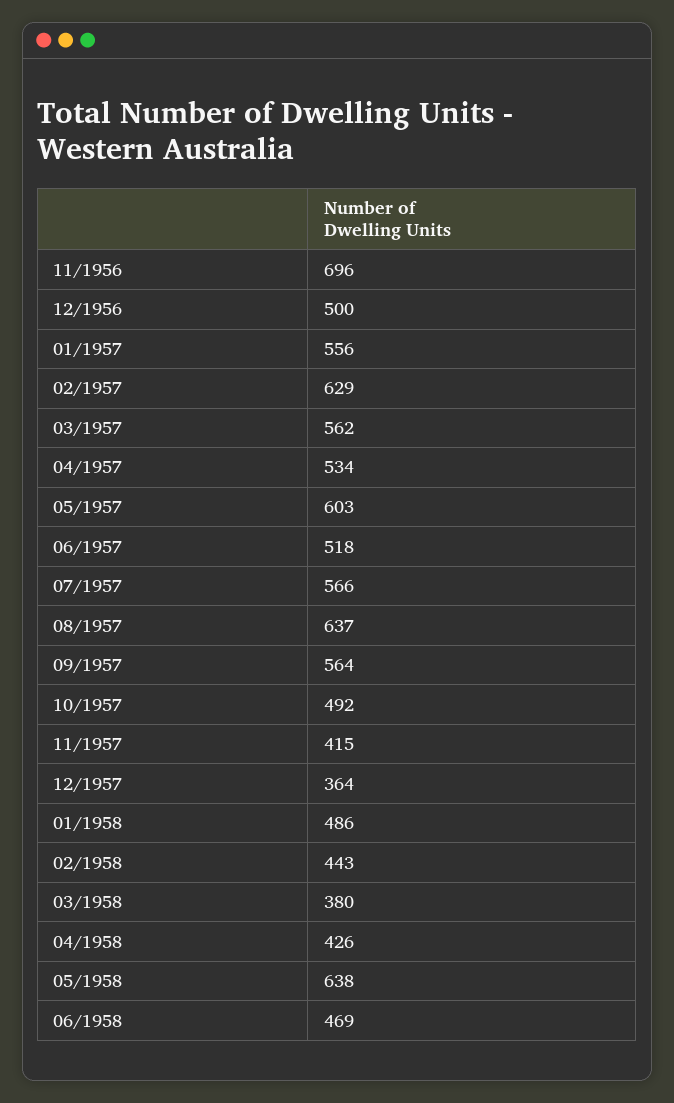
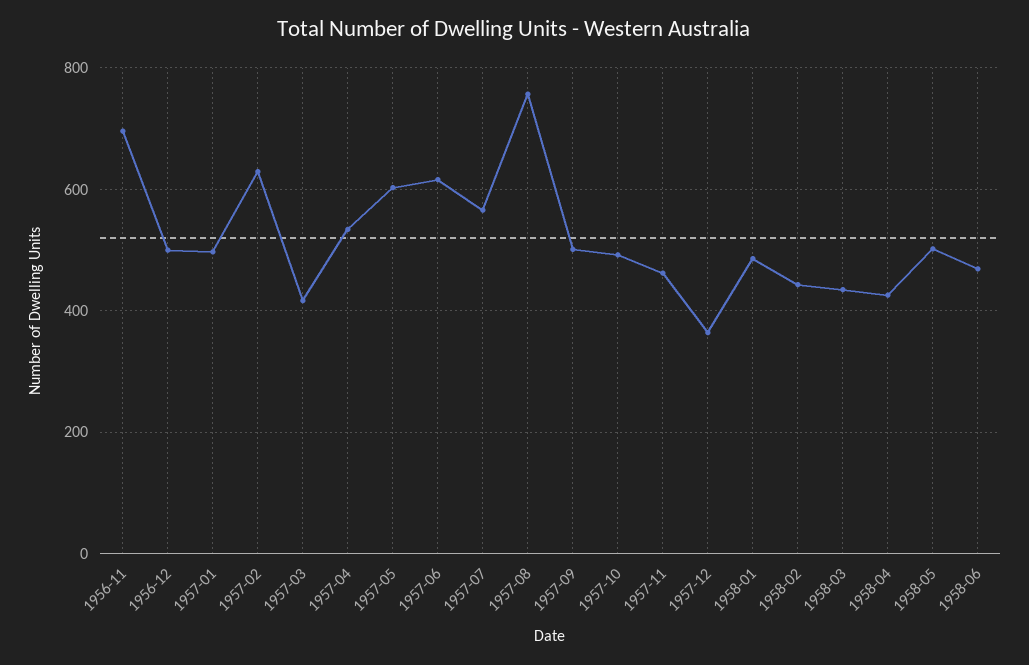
  {
    "11/1956": 696,
    "12/1956": 500,
-   "01/1957": 556,
+   "01/1957": 500,
    "02/1957": 629,
-   "03/1957": 562,
+   "03/1957": 420,
    "04/1957": 534,
    "05/1957": 603,
-   "06/1957": 518,
+   "06/1957": 620,
    "07/1957": 566,
-   "08/1957": 637,
+   "08/1957": 760,
-   "09/1957": 564,
+   "09/1957": 500,
    "10/1957": 492,
-   "11/1957": 415,
+   "11/1957": 460,
    "12/1957": 364,
    "01/1958": 486,
    "02/1958": 443,
-   "03/1958": 380,
+   "03/1958": 440,
    "04/1958": 426,
-   "05/1958": 638,
+   "05/1958": 500,
    "06/1958": 469
  }

